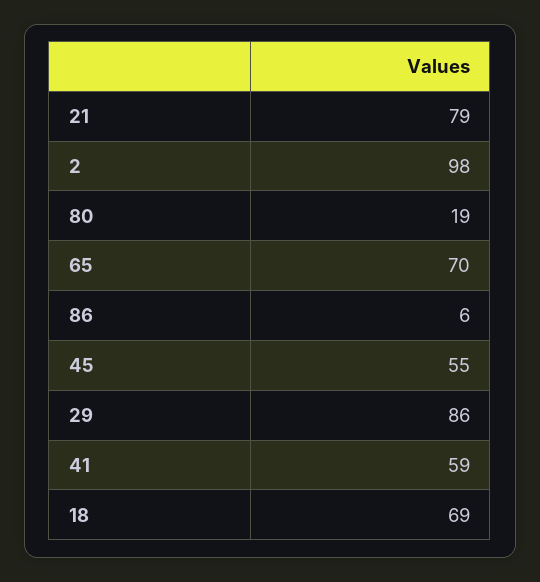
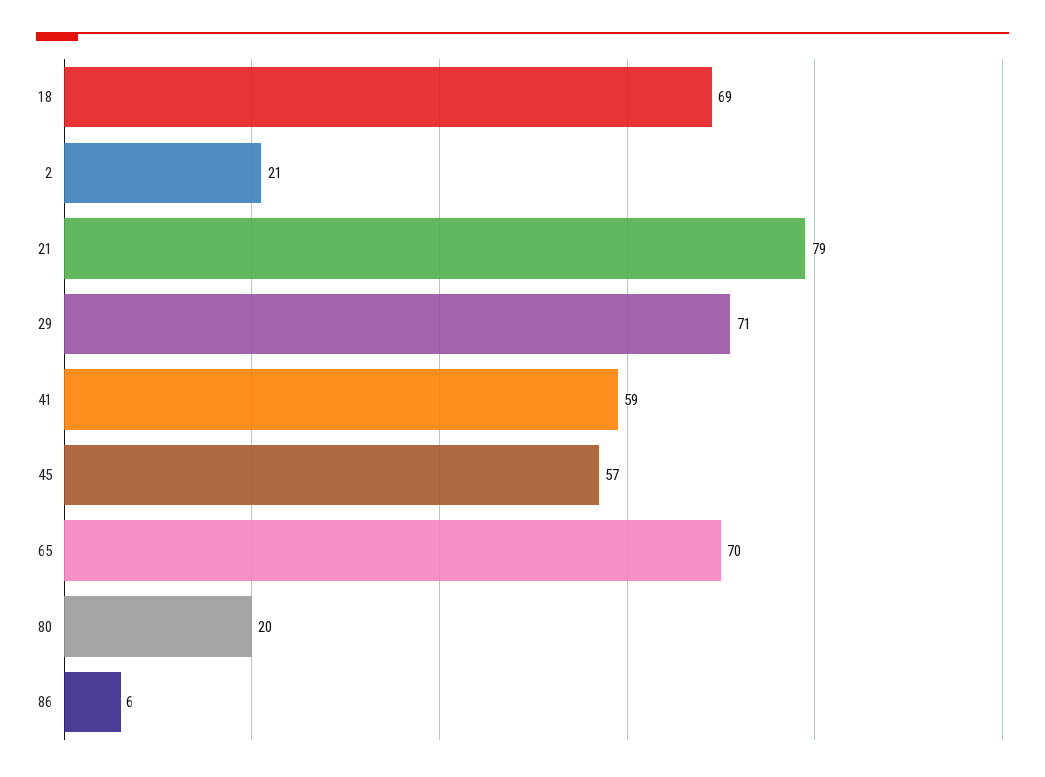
  {
    "21": 79,
-   "2": 98,
+   "2": 21,
-   "80": 19,
+   "80": 20,
    "65": 70,
    "86": 6,
-   "45": 55,
+   "45": 57,
-   "29": 86,
+   "29": 71,
    "41": 59,
    "18": 69
  }

